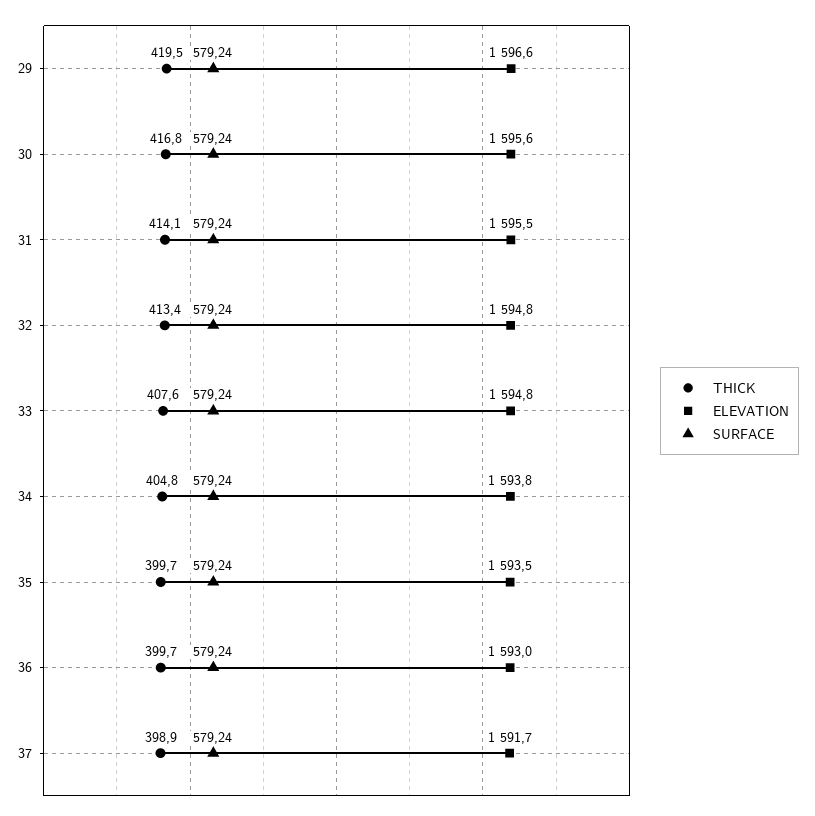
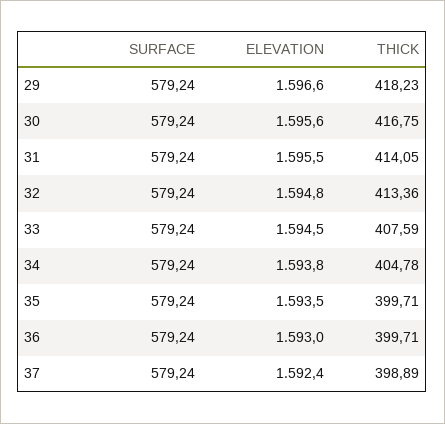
  {
    "THICK": {
-     "29": 419.5,
+     "29": 418.23,
      "30": 416.75,
      "31": 414.05,
      "32": 413.36,
      "33": 407.59,
      "34": 404.78,
      "35": 399.71,
      "36": 399.71,
      "37": 398.89
    },
    "ELEVATION": {
      "29": 1596.6,
      "30": 1595.6,
      "31": 1595.5,
      "32": 1594.8,
-     "33": 1594.8,
+     "33": 1594.5,
      "34": 1593.8,
      "35": 1593.5,
      "36": 1593,
-     "37": 1591.7
+     "37": 1592.4
    },
    "SURFACE": {
      "29": 579.24,
      "30": 579.24,
      "31": 579.24,
      "32": 579.24,
      "33": 579.24,
      "34": 579.24,
      "35": 579.24,
      "36": 579.24,
      "37": 579.24
    }
  }

